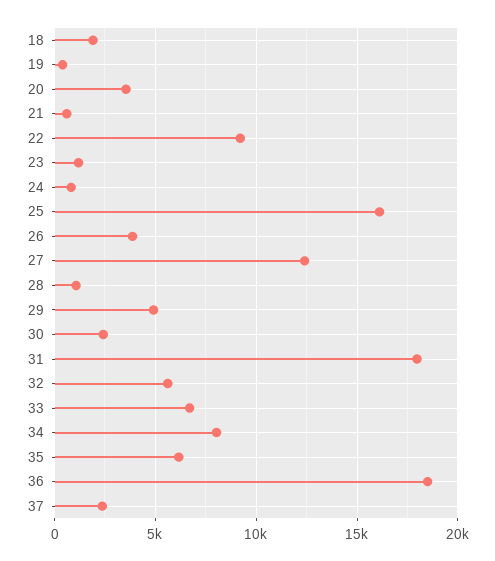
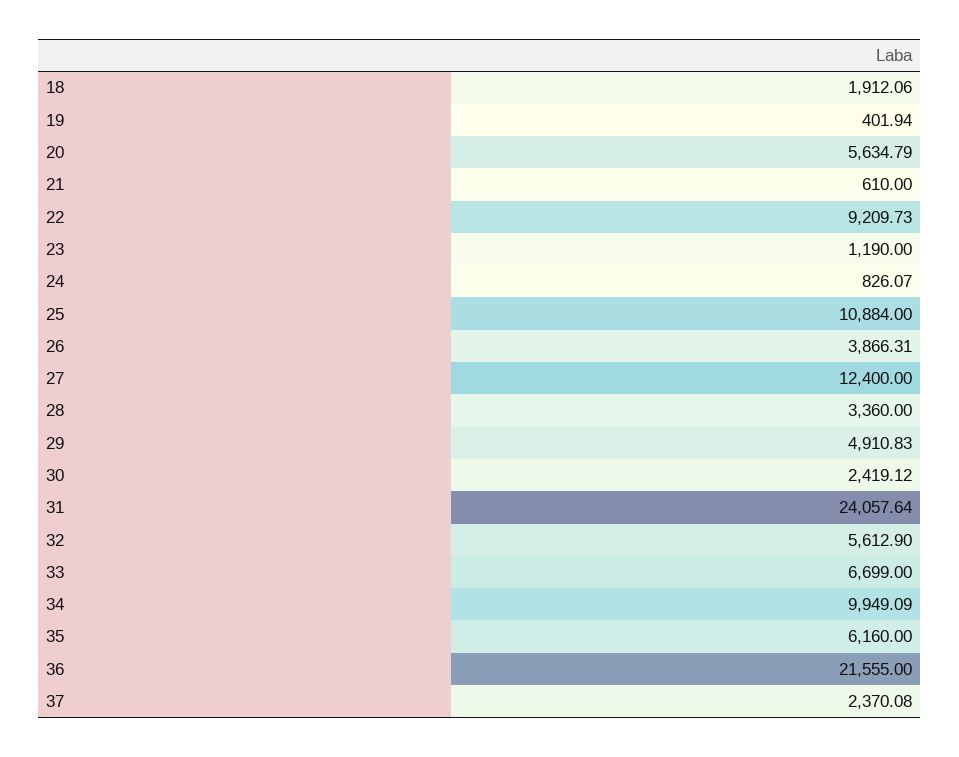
  {
    "18": 1912.06,
    "19": 401.94,
-   "20": 3500,
+   "20": 5634.79,
    "21": 610,
    "22": 9209.73,
    "23": 1190,
    "24": 826.07,
-   "25": 16000,
+   "25": 10884,
    "26": 3866.31,
    "27": 12400,
-   "28": 1000,
+   "28": 3360,
    "29": 4910.83,
    "30": 2419.12,
-   "31": 18000,
+   "31": 24057.64,
    "32": 5612.9,
    "33": 6699,
-   "34": 8000,
+   "34": 9949.09,
    "35": 6160,
-   "36": 18500,
+   "36": 21555,
    "37": 2370.08
  }

